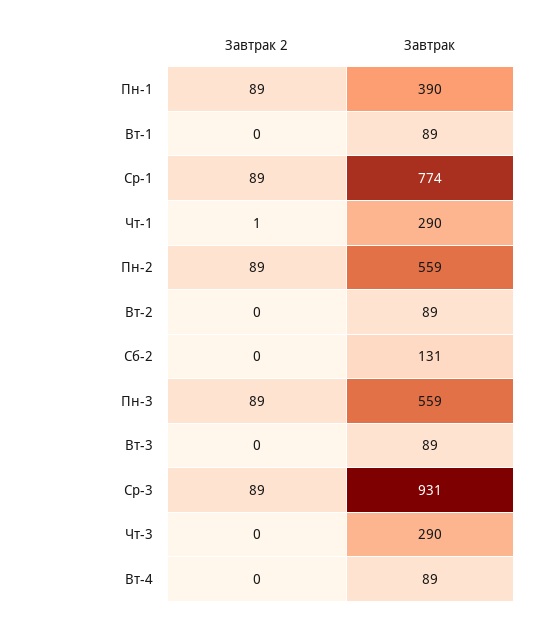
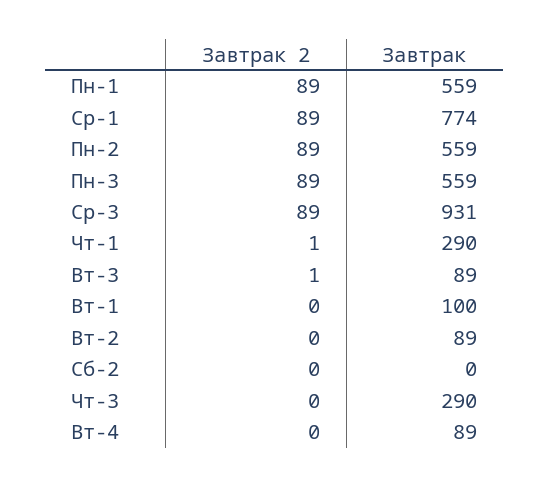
  {
    "Завтрак 2": {
      "Пн-1": 89,
      "Вт-1": 0,
      "Ср-1": 89,
      "Чт-1": 1,
      "Пн-2": 89,
      "Вт-2": 0,
      "Сб-2": 0,
      "Пн-3": 89,
-     "Вт-3": 0,
+     "Вт-3": 1,
      "Ср-3": 89,
      "Чт-3": 0,
      "Вт-4": 0
    },
    "Завтрак": {
-     "Пн-1": 390,
+     "Пн-1": 559,
-     "Вт-1": 89,
+     "Вт-1": 100,
      "Ср-1": 774,
      "Чт-1": 290,
      "Пн-2": 559,
      "Вт-2": 89,
-     "Сб-2": 131,
+     "Сб-2": 0,
      "Пн-3": 559,
      "Вт-3": 89,
      "Ср-3": 931,
      "Чт-3": 290,
      "Вт-4": 89
    }
  }

